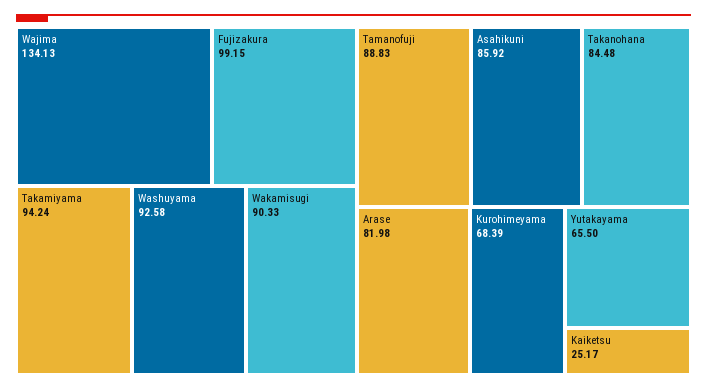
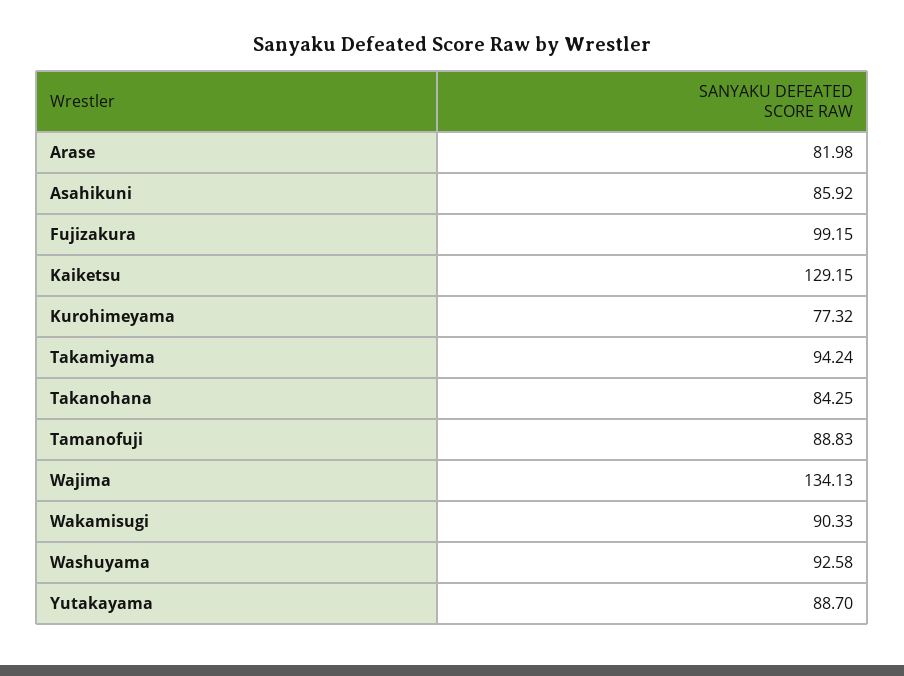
  {
    "Wajima": 134.13,
    "Fujizakura": 99.15,
    "Takamiyama": 94.24,
    "Washuyama": 92.58,
    "Wakamisugi": 90.33,
    "Tamanofuji": 88.83,
    "Asahikuni": 85.92,
-   "Takanohana": 84.48,
+   "Takanohana": 84.25,
    "Arase": 81.98,
-   "Kurohimeyama": 68.39,
+   "Kurohimeyama": 77.32,
-   "Yutakayama": 65.5,
+   "Yutakayama": 88.7,
-   "Kaiketsu": 25.17
+   "Kaiketsu": 129.15
  }

